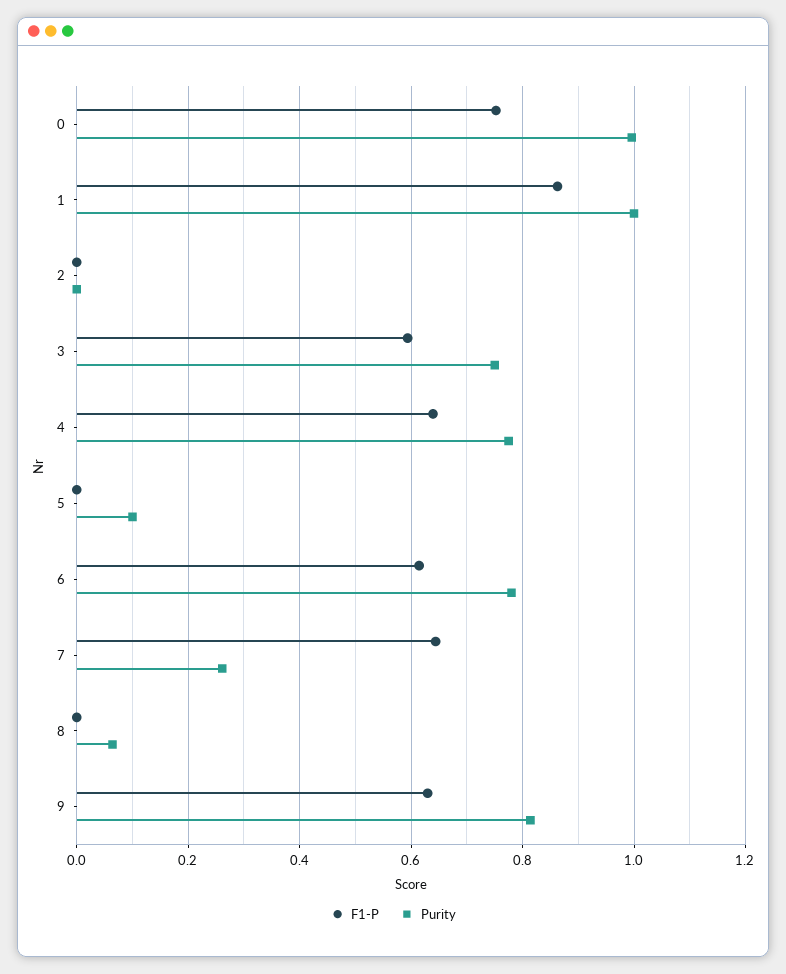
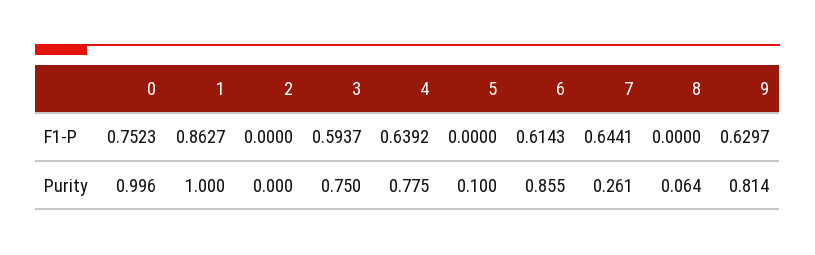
  {
    "F1-P": {
      "0": 0.7523,
      "1": 0.8627,
      "2": 0,
      "3": 0.5937,
      "4": 0.6392,
      "5": 0,
      "6": 0.6143,
      "7": 0.6441,
      "8": 0,
      "9": 0.6297
    },
    "Purity": {
      "0": 0.996,
      "1": 1,
      "2": 0,
      "3": 0.75,
      "4": 0.775,
      "5": 0.1,
-     "6": 0.78,
+     "6": 0.855,
      "7": 0.261,
      "8": 0.064,
      "9": 0.814
    }
  }

